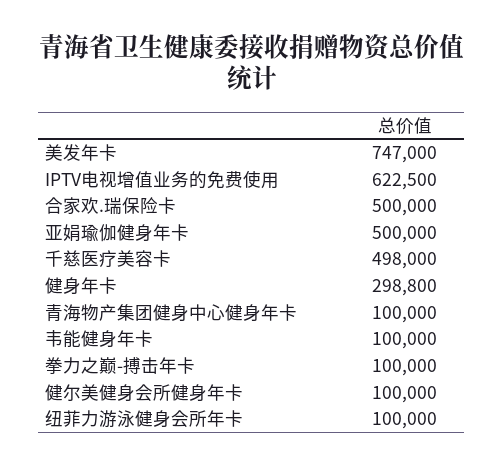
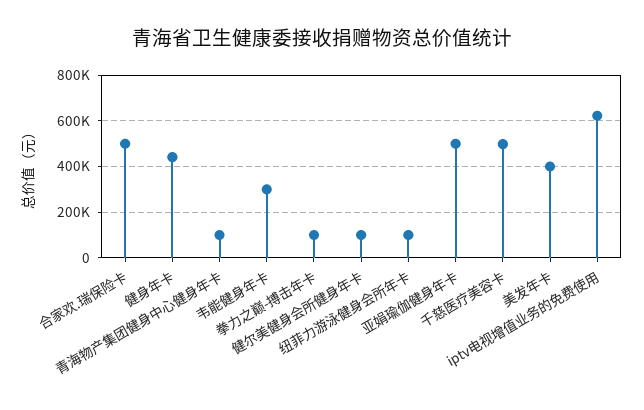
  {
-   "美发年卡": 747000,
+   "美发年卡": 400000,
    "IPTV电视增值业务的免费使用": 622500,
    "合家欢.瑞保险卡": 500000,
    "亚娟瑜伽健身年卡": 500000,
    "千慈医疗美容卡": 498000,
-   "健身年卡": 298800,
+   "健身年卡": 450000,
    "青海物产集团健身中心健身年卡": 100000,
-   "韦能健身年卡": 100000,
+   "韦能健身年卡": 300000,
    "拳力之巅-搏击年卡": 100000,
    "健尔美健身会所健身年卡": 100000,
    "纽菲力游泳健身会所年卡": 100000
  }

